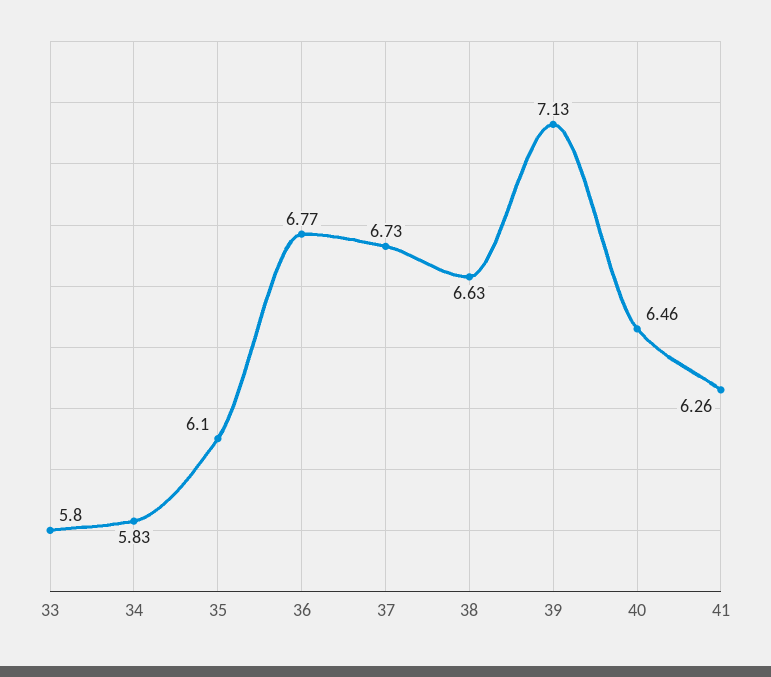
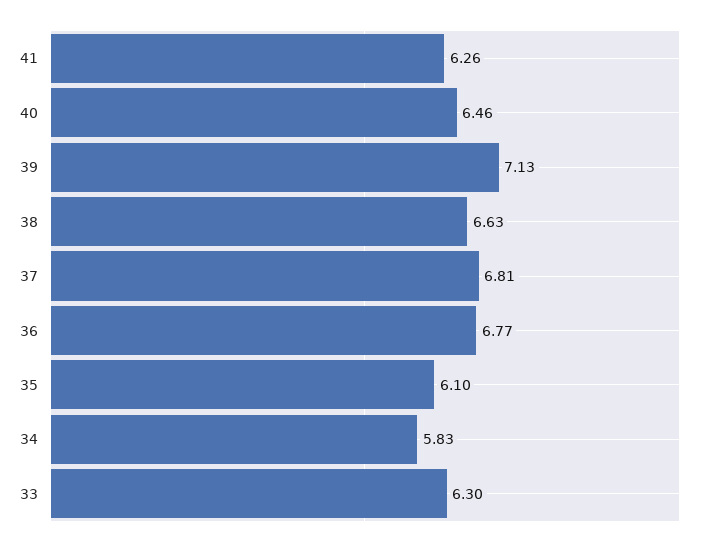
  {
-   "33": 5.8,
+   "33": 6.3,
    "34": 5.83,
    "35": 6.1,
    "36": 6.77,
-   "37": 6.73,
+   "37": 6.81,
    "38": 6.63,
    "39": 7.13,
    "40": 6.46,
    "41": 6.26
  }

